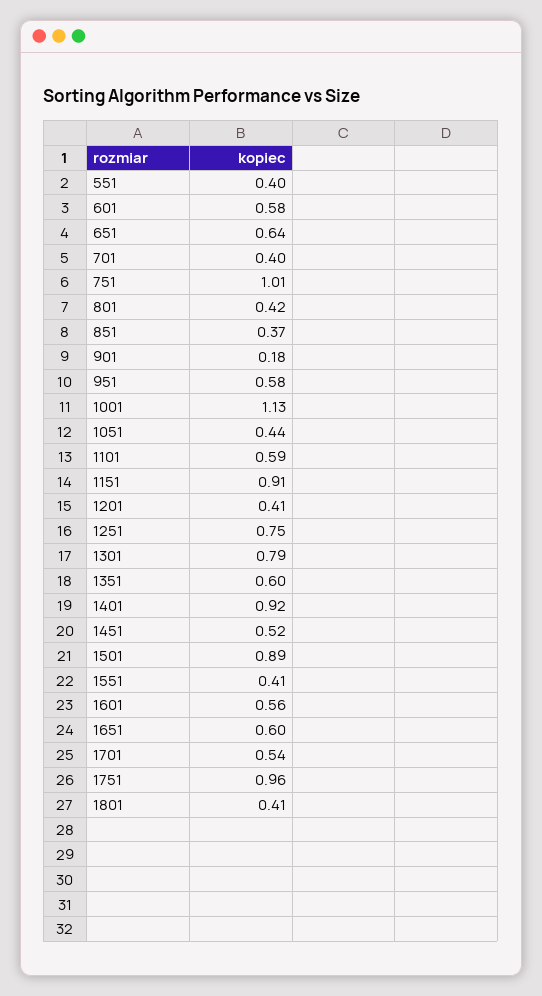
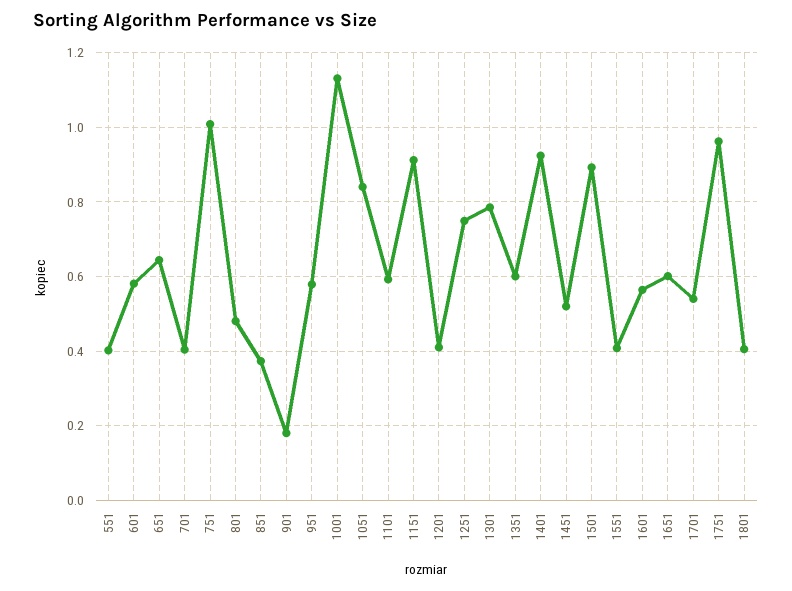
  {
    "551": 0.4,
    "601": 0.58,
    "651": 0.64,
    "701": 0.4,
    "751": 1.01,
-   "801": 0.42,
+   "801": 0.48,
    "851": 0.37,
    "901": 0.18,
    "951": 0.58,
    "1001": 1.13,
-   "1051": 0.44,
+   "1051": 0.84,
    "1101": 0.59,
    "1151": 0.91,
    "1201": 0.41,
    "1251": 0.75,
    "1301": 0.79,
    "1351": 0.6,
    "1401": 0.92,
    "1451": 0.52,
    "1501": 0.89,
    "1551": 0.41,
    "1601": 0.56,
    "1651": 0.6,
    "1701": 0.54,
    "1751": 0.96,
    "1801": 0.41
  }

